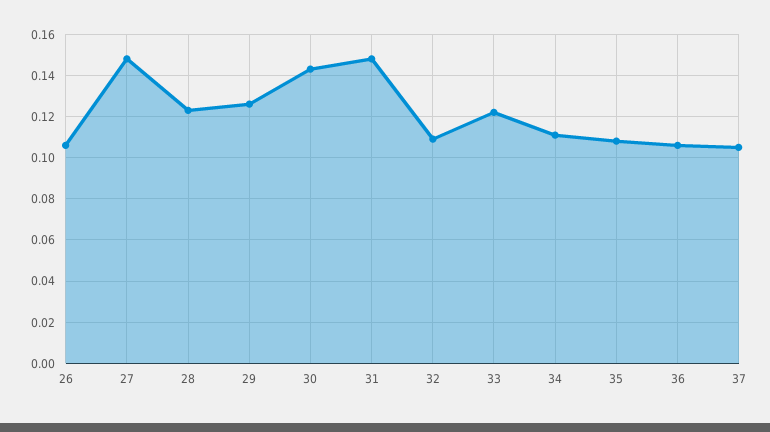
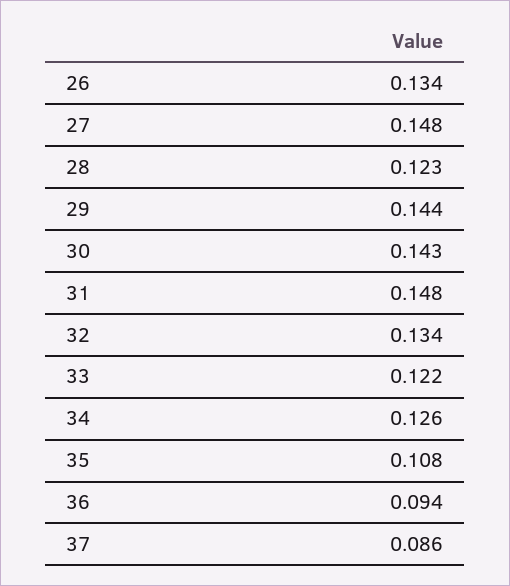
  {
-   "26": 0.105,
+   "26": 0.134,
    "27": 0.148,
    "28": 0.123,
-   "29": 0.125,
+   "29": 0.144,
    "30": 0.143,
    "31": 0.148,
-   "32": 0.11,
+   "32": 0.134,
    "33": 0.122,
-   "34": 0.11,
+   "34": 0.126,
    "35": 0.108,
-   "36": 0.105,
+   "36": 0.094,
-   "37": 0.105
+   "37": 0.086
  }

